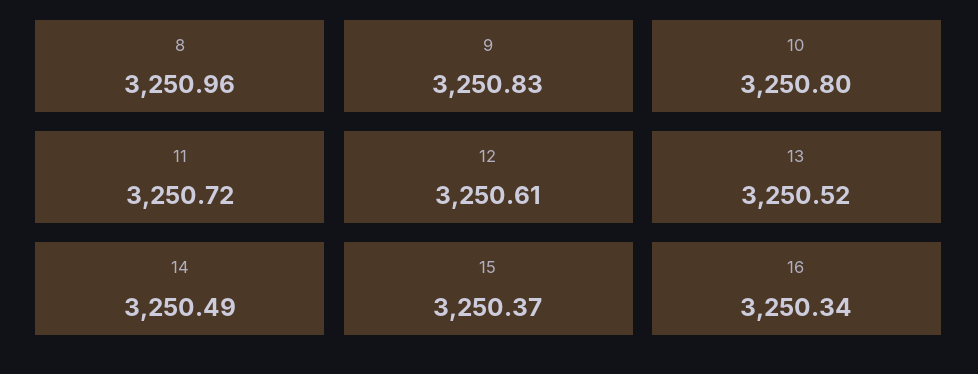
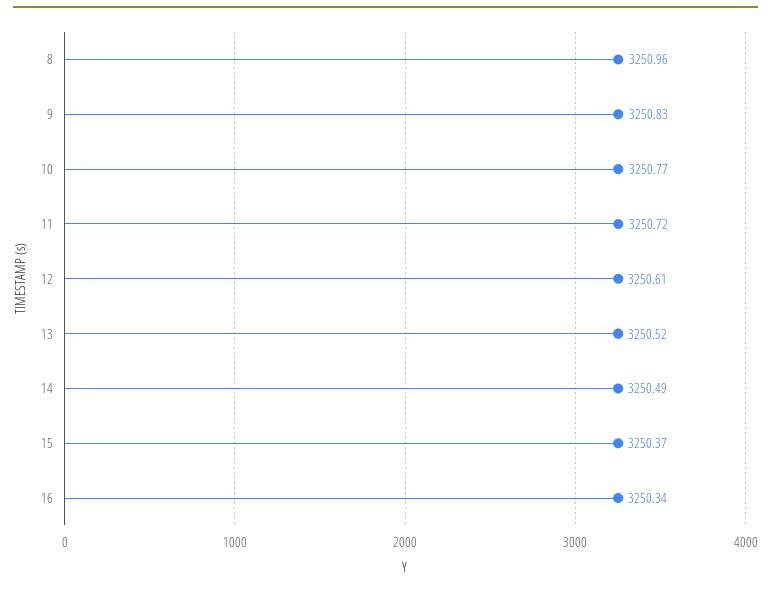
  {
    "8": 3250.96,
    "9": 3250.83,
-   "10": 3250.8,
+   "10": 3250.77,
    "11": 3250.72,
    "12": 3250.61,
    "13": 3250.52,
    "14": 3250.49,
    "15": 3250.37,
    "16": 3250.34
  }

